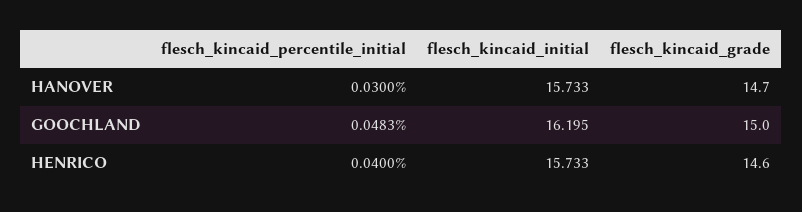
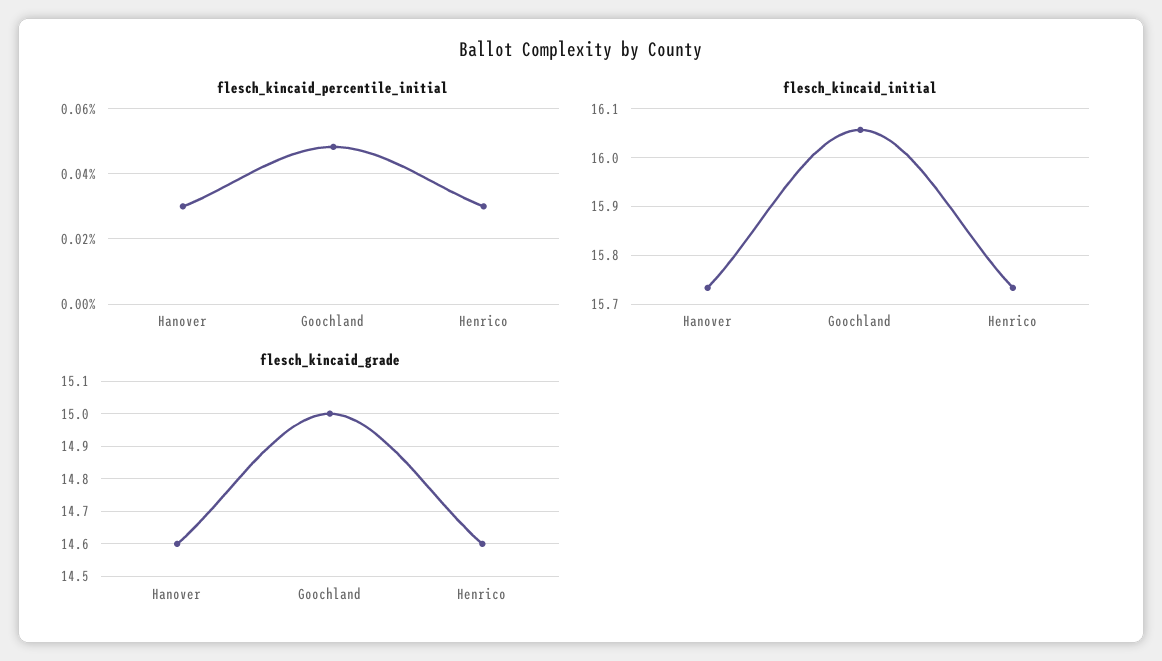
  {
    "flesch_kincaid_percentile_initial": {
      "HANOVER": 0.03,
      "GOOCHLAND": 0.0483,
-     "HENRICO": 0.04
+     "HENRICO": 0.03
    },
    "flesch_kincaid_initial": {
      "HANOVER": 15.733,
-     "GOOCHLAND": 16.195,
+     "GOOCHLAND": 16.06,
      "HENRICO": 15.733
    },
    "flesch_kincaid_grade": {
-     "HANOVER": 14.7,
+     "HANOVER": 14.6,
      "GOOCHLAND": 15,
      "HENRICO": 14.6
    }
  }

